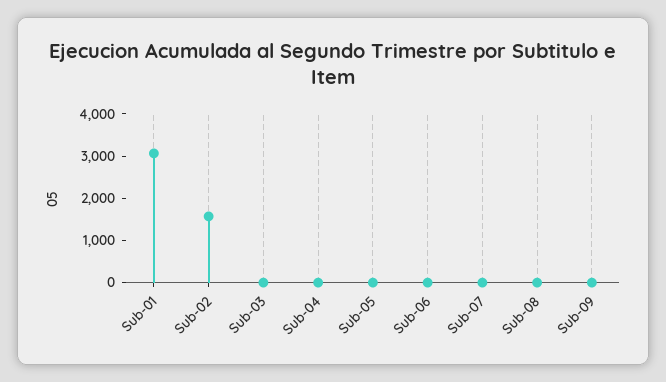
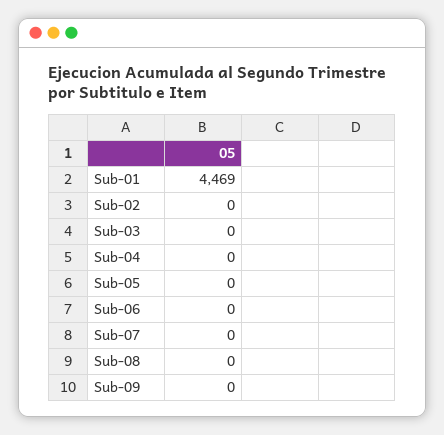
  {
-   "Sub-01": 3000,
+   "Sub-01": 4469,
-   "Sub-02": 1600,
+   "Sub-02": 0,
    "Sub-03": 0,
    "Sub-04": 0,
    "Sub-05": 0,
    "Sub-06": 0,
    "Sub-07": 0,
    "Sub-08": 0,
    "Sub-09": 0
  }

